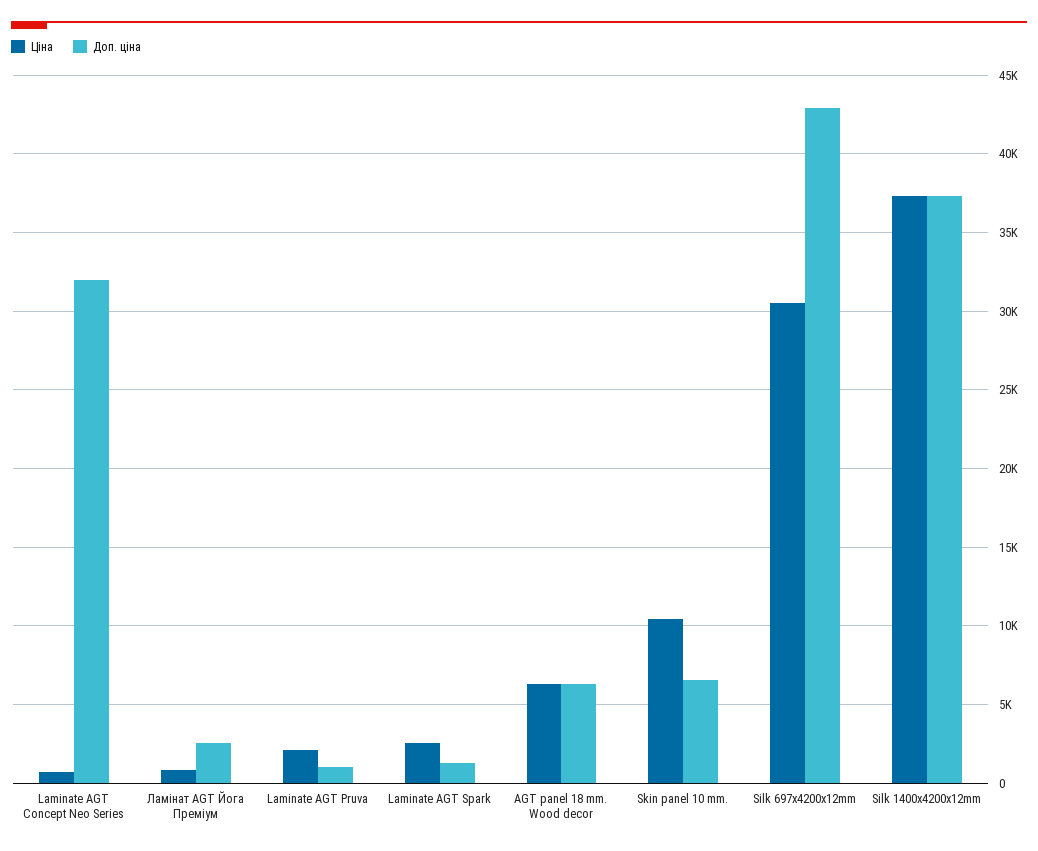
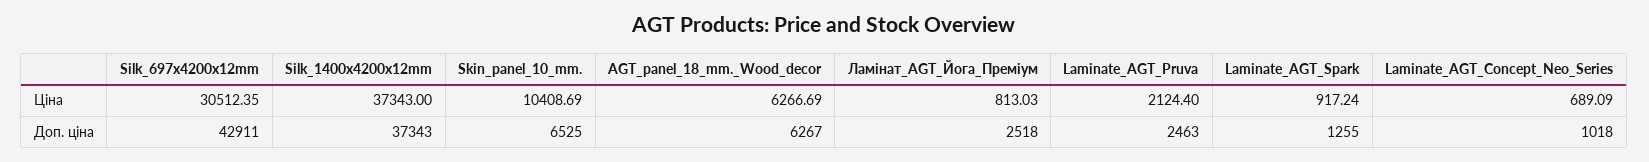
  {
    "Ціна": {
      "Laminate AGT Concept Neo Series": 689.09,
      "Ламінат AGT Йога Преміум": 813.03,
      "Laminate AGT Pruva": 2124.4,
-     "Laminate AGT Spark": 2500,
+     "Laminate AGT Spark": 917.24,
      "AGT panel 18 mm. Wood decor": 6266.69,
      "Skin panel 10 mm.": 10408.69,
      "Silk 697x4200x12mm": 30512.35,
      "Silk 1400x4200x12mm": 37343
    },
    "Доп. ціна": {
-     "Laminate AGT Concept Neo Series": 32000,
+     "Laminate AGT Concept Neo Series": 1018,
      "Ламінат AGT Йога Преміум": 2518,
-     "Laminate AGT Pruva": 1000,
+     "Laminate AGT Pruva": 2463,
      "Laminate AGT Spark": 1255,
      "AGT panel 18 mm. Wood decor": 6267,
      "Skin panel 10 mm.": 6525,
      "Silk 697x4200x12mm": 42911,
      "Silk 1400x4200x12mm": 37343
    }
  }

